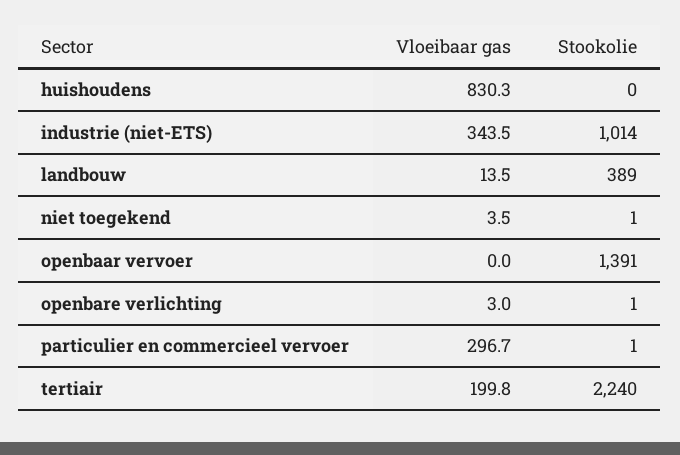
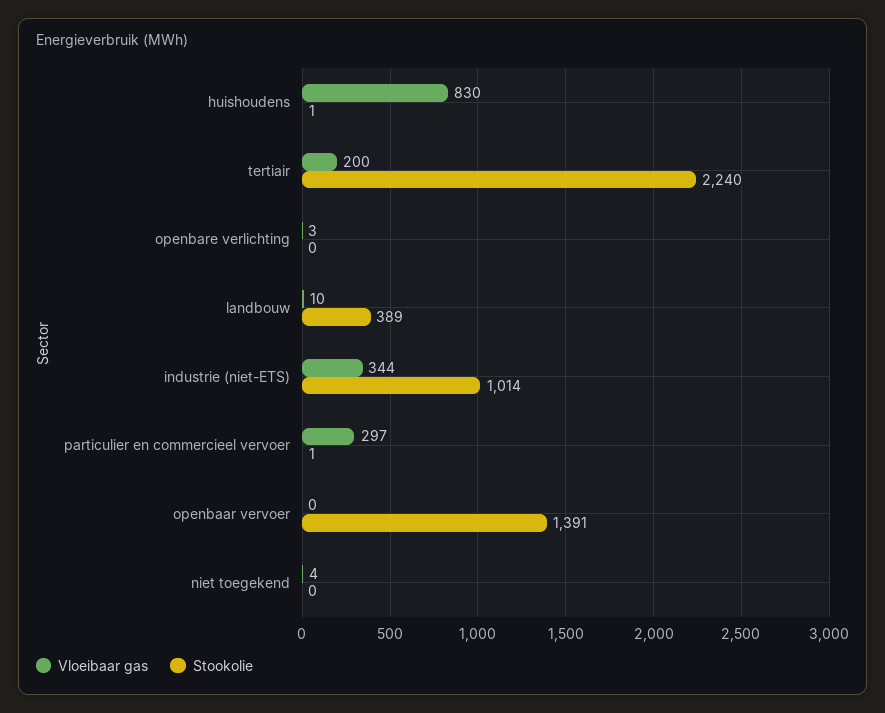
  {
    "Vloeibaar gas": {
      "huishoudens": 830.3,
      "industrie (niet-ETS)": 343.5,
-     "landbouw": 13.5,
+     "landbouw": 10,
      "niet toegekend": 3.5,
      "openbaar vervoer": 0,
      "openbare verlichting": 3,
      "particulier en commercieel vervoer": 296.7,
      "tertiair": 199.8
    },
    "Stookolie": {
-     "huishoudens": 0,
+     "huishoudens": 1,
      "industrie (niet-ETS)": 1014,
      "landbouw": 389,
-     "niet toegekend": 1,
+     "niet toegekend": 0,
      "openbaar vervoer": 1391,
-     "openbare verlichting": 1,
+     "openbare verlichting": 0,
      "particulier en commercieel vervoer": 1,
      "tertiair": 2240
    }
  }

